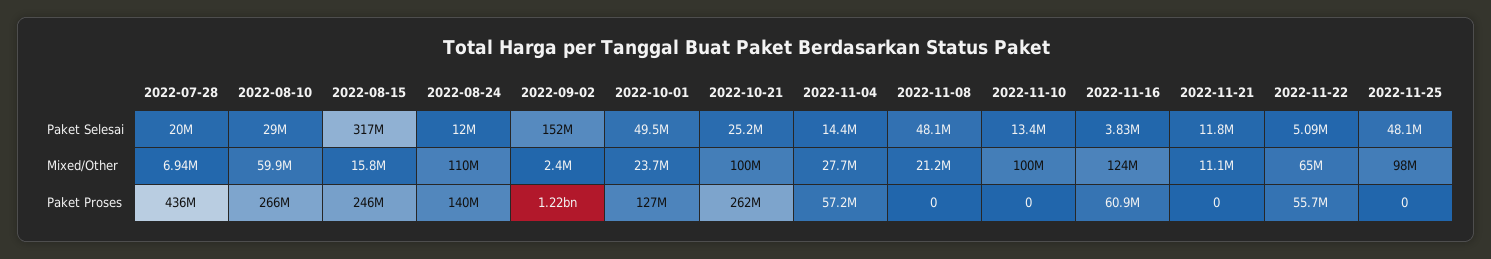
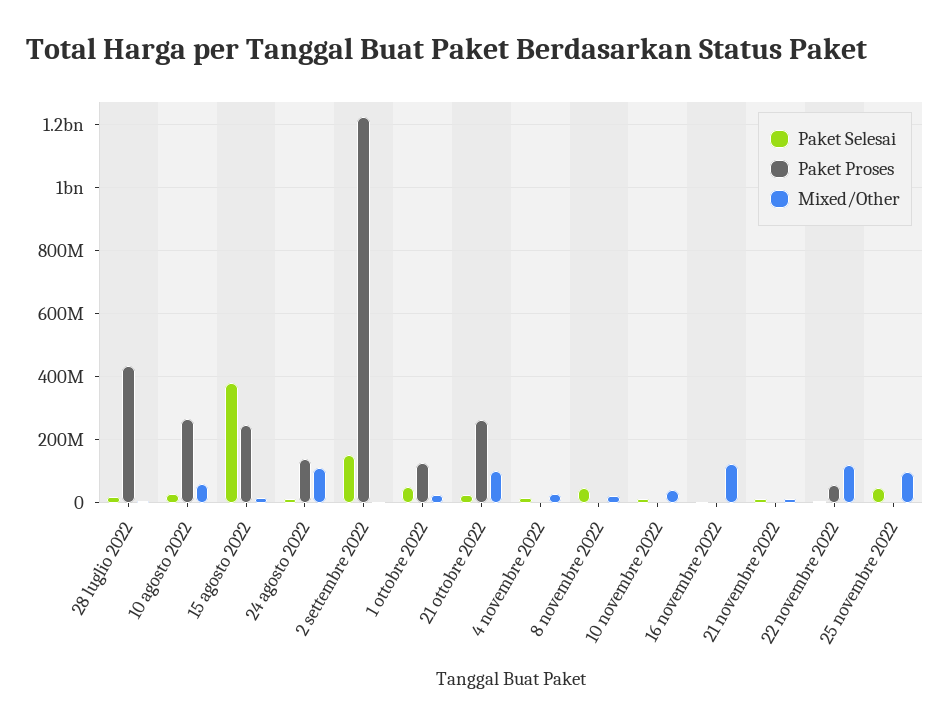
  {
    "Paket Selesai": {
      "2022-07-28": 20000000,
      "2022-08-10": 29000000,
-     "2022-08-15": 317000000,
+     "2022-08-15": 380000000,
      "2022-08-24": 12000000,
      "2022-09-02": 152000000,
      "2022-10-01": 49500000,
      "2022-10-21": 25200000,
      "2022-11-04": 14400000,
      "2022-11-08": 48100000,
      "2022-11-10": 13400000,
      "2022-11-16": 3830000,
      "2022-11-21": 11800000,
      "2022-11-22": 5090000,
      "2022-11-25": 48100000
    },
    "Mixed/Other": {
      "2022-07-28": 6940000,
      "2022-08-10": 59900000,
      "2022-08-15": 15800000,
      "2022-08-24": 110000000,
      "2022-09-02": 2400000,
      "2022-10-01": 23700000,
      "2022-10-21": 100000000,
      "2022-11-04": 27700000,
      "2022-11-08": 21200000,
-     "2022-11-10": 100000000,
+     "2022-11-10": 40000000,
      "2022-11-16": 124000000,
      "2022-11-21": 11100000,
-     "2022-11-22": 65000000,
+     "2022-11-22": 120000000,
      "2022-11-25": 98000000
    },
    "Paket Proses": {
      "2022-07-28": 436000000,
      "2022-08-10": 266000000,
      "2022-08-15": 246000000,
      "2022-08-24": 140000000,
      "2022-09-02": 1220000000,
      "2022-10-01": 127000000,
      "2022-10-21": 262000000,
-     "2022-11-04": 57200000,
+     "2022-11-04": 0,
      "2022-11-08": 0,
      "2022-11-10": 0,
-     "2022-11-16": 60900000,
+     "2022-11-16": 0,
      "2022-11-21": 0,
      "2022-11-22": 55700000,
      "2022-11-25": 0
    }
  }

